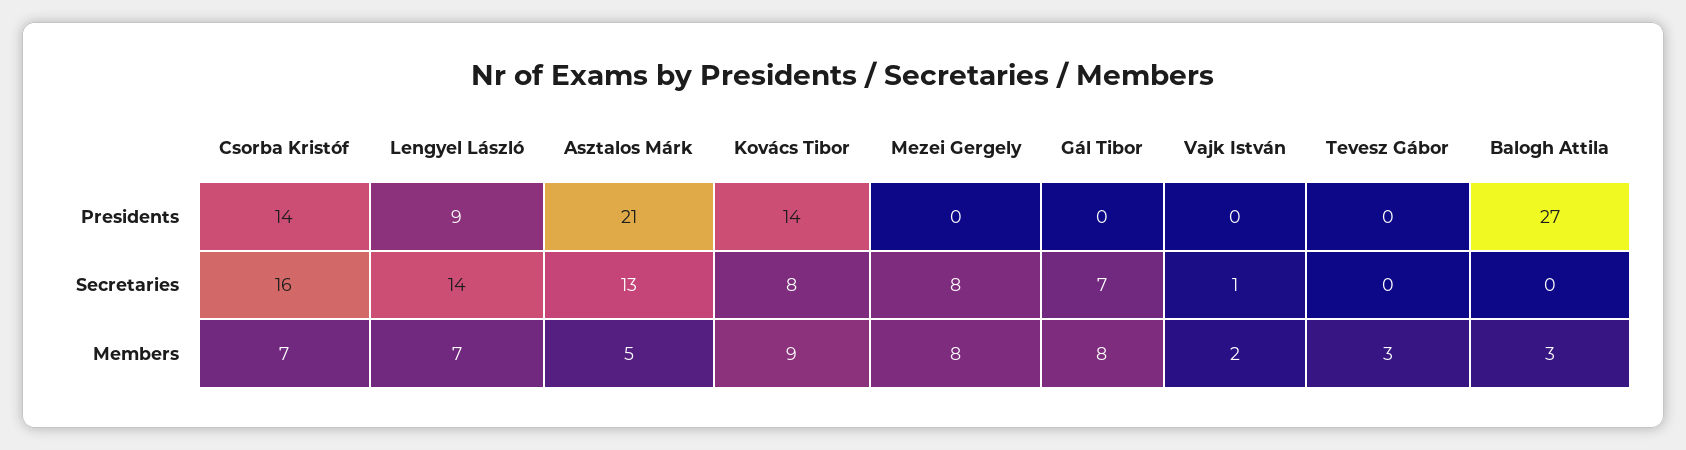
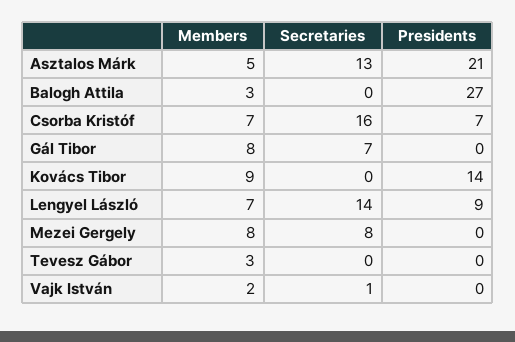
  {
    "Csorba Kristóf": {
-     "Presidents": 14,
+     "Presidents": 7,
      "Secretaries": 16,
      "Members": 7
    },
    "Lengyel László": {
      "Presidents": 9,
      "Secretaries": 14,
      "Members": 7
    },
    "Asztalos Márk": {
      "Presidents": 21,
      "Secretaries": 13,
      "Members": 5
    },
    "Kovács Tibor": {
      "Presidents": 14,
-     "Secretaries": 8,
+     "Secretaries": 0,
      "Members": 9
    },
    "Mezei Gergely": {
      "Presidents": 0,
      "Secretaries": 8,
      "Members": 8
    },
    "Gál Tibor": {
      "Presidents": 0,
      "Secretaries": 7,
      "Members": 8
    },
    "Vajk István": {
      "Presidents": 0,
      "Secretaries": 1,
      "Members": 2
    },
    "Tevesz Gábor": {
      "Presidents": 0,
      "Secretaries": 0,
      "Members": 3
    },
    "Balogh Attila": {
      "Presidents": 27,
      "Secretaries": 0,
      "Members": 3
    }
  }

